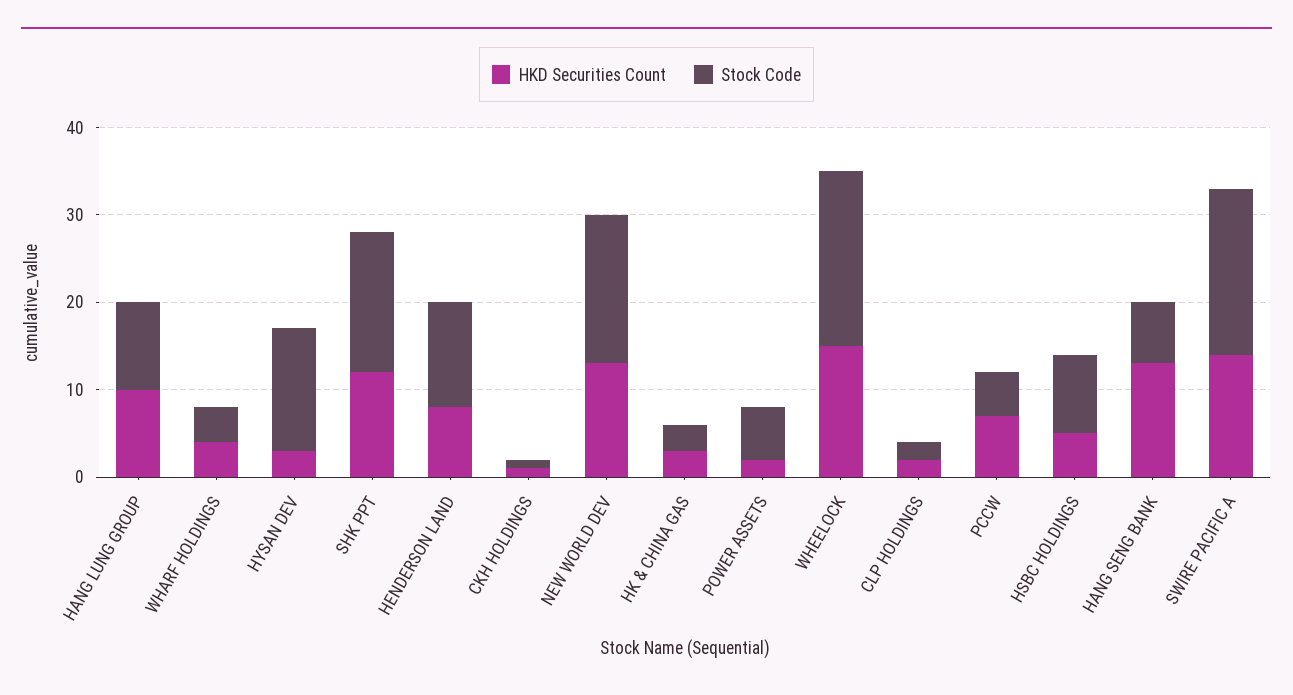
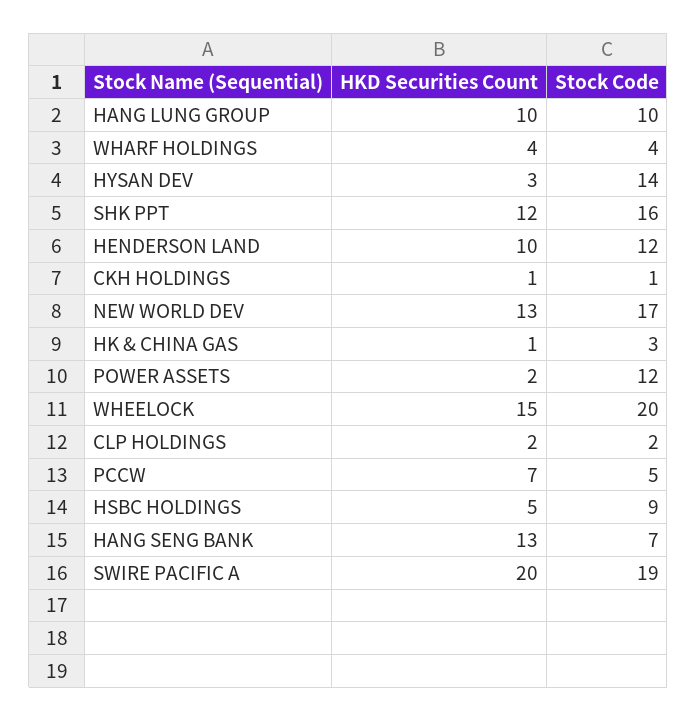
  {
    "HKD Securities Count": {
      "HANG LUNG GROUP": 10,
      "WHARF HOLDINGS": 4,
      "HYSAN DEV": 3,
      "SHK PPT": 12,
-     "HENDERSON LAND": 8,
+     "HENDERSON LAND": 10,
      "CKH HOLDINGS": 1,
      "NEW WORLD DEV": 13,
-     "HK & CHINA GAS": 3,
+     "HK & CHINA GAS": 1,
      "POWER ASSETS": 2,
      "WHEELOCK": 15,
      "CLP HOLDINGS": 2,
      "PCCW": 7,
      "HSBC HOLDINGS": 5,
      "HANG SENG BANK": 13,
-     "SWIRE PACIFIC A": 14
+     "SWIRE PACIFIC A": 20
    },
    "Stock Code": {
      "HANG LUNG GROUP": 10,
      "WHARF HOLDINGS": 4,
      "HYSAN DEV": 14,
      "SHK PPT": 16,
      "HENDERSON LAND": 12,
      "CKH HOLDINGS": 1,
      "NEW WORLD DEV": 17,
      "HK & CHINA GAS": 3,
-     "POWER ASSETS": 6,
+     "POWER ASSETS": 12,
      "WHEELOCK": 20,
      "CLP HOLDINGS": 2,
      "PCCW": 5,
      "HSBC HOLDINGS": 9,
      "HANG SENG BANK": 7,
      "SWIRE PACIFIC A": 19
    }
  }

